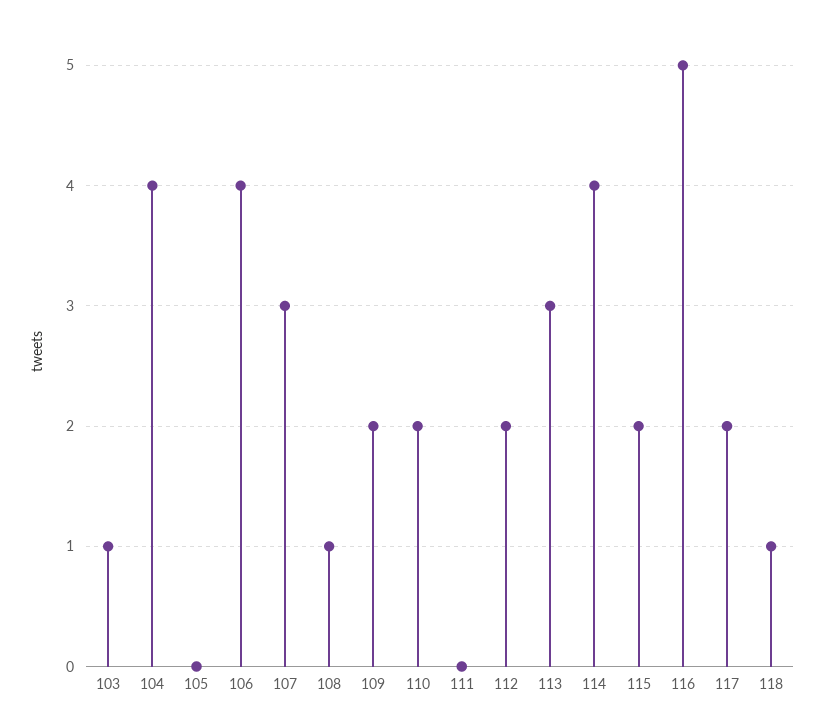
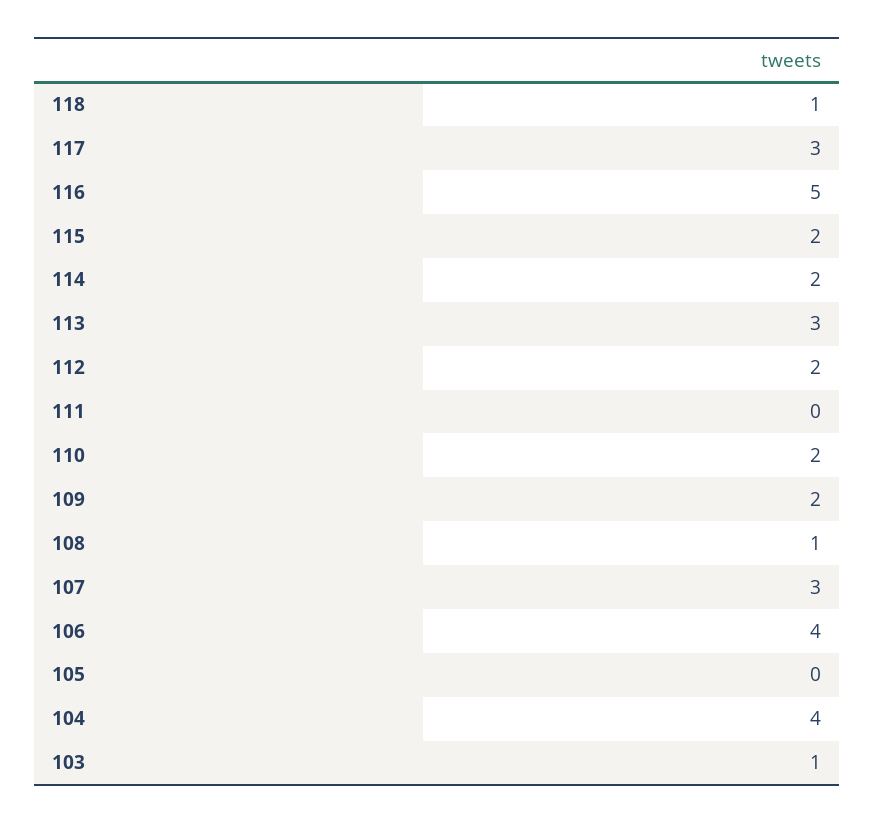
  {
    "103": 1,
    "104": 4,
    "105": 0,
    "106": 4,
    "107": 3,
    "108": 1,
    "109": 2,
    "110": 2,
    "111": 0,
    "112": 2,
    "113": 3,
-   "114": 4,
+   "114": 2,
    "115": 2,
    "116": 5,
-   "117": 2,
+   "117": 3,
    "118": 1
  }

